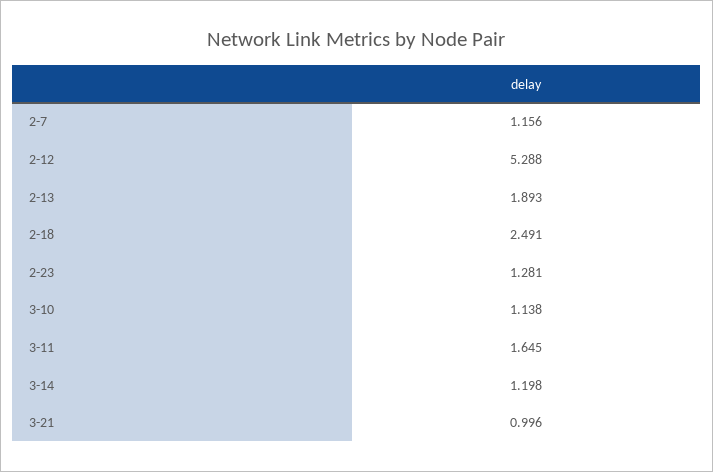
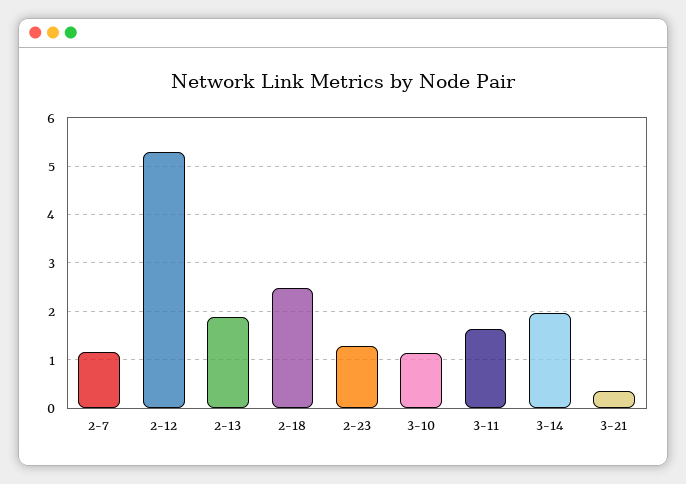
  {
    "2-7": 1.156,
    "2-12": 5.288,
    "2-13": 1.893,
    "2-18": 2.491,
    "2-23": 1.281,
    "3-10": 1.138,
    "3-11": 1.645,
-   "3-14": 1.198,
+   "3-14": 2,
-   "3-21": 0.996
+   "3-21": 0.4
  }

